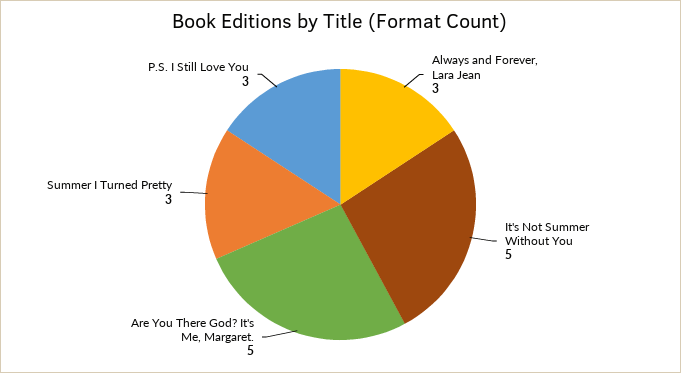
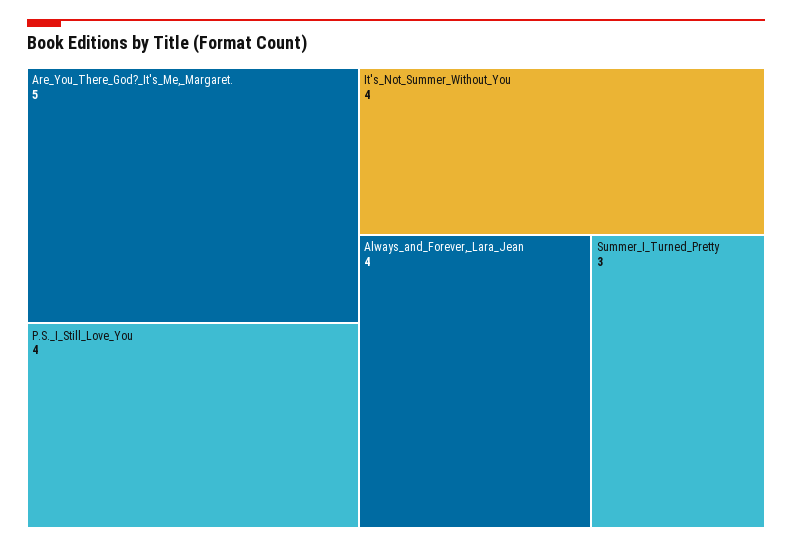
  {
-   "Always and Forever, Lara Jean": 3,
+   "Always and Forever, Lara Jean": 4,
-   "It's Not Summer Without You": 5,
+   "It's Not Summer Without You": 4,
    "Are You There God? It's Me, Margaret.": 5,
    "Summer I Turned Pretty": 3,
-   "P.S. I Still Love You": 3
+   "P.S. I Still Love You": 4
  }

